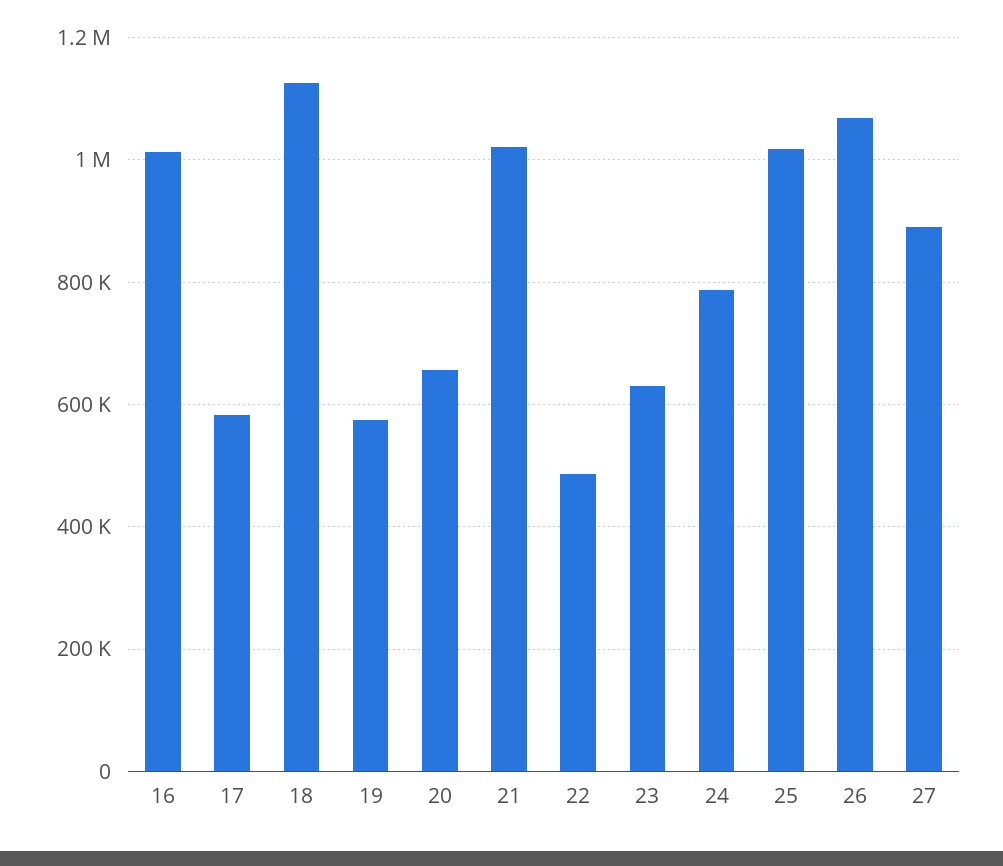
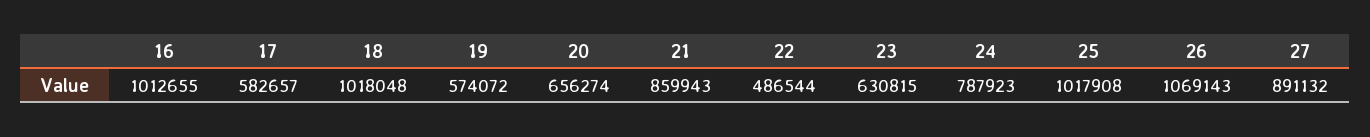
  {
    "16": 1012655,
    "17": 582657,
-   "18": 1120000,
+   "18": 1018048,
    "19": 574072,
    "20": 656274,
-   "21": 1020000,
+   "21": 859943,
    "22": 486544,
    "23": 630815,
    "24": 787923,
    "25": 1017908,
    "26": 1069143,
    "27": 891132
  }

